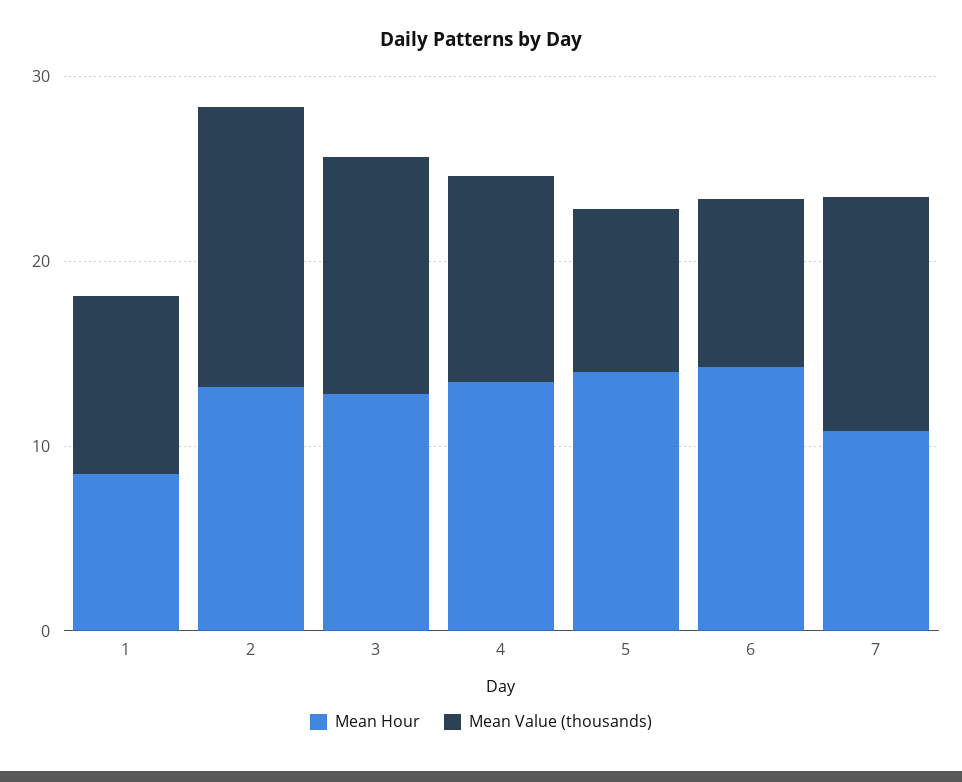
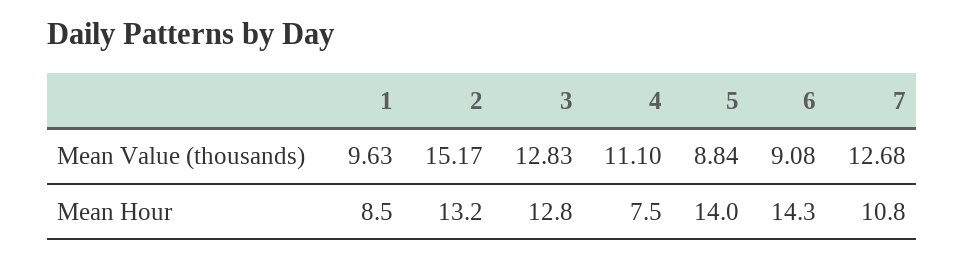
  {
    "Mean Hour": {
      "1": 8.5,
      "2": 13.2,
      "3": 12.8,
-     "4": 14,
+     "4": 7.5,
      "5": 14,
      "6": 14.3,
      "7": 10.8
    },
    "Mean Value (thousands)": {
      "1": 9.63,
      "2": 15.17,
      "3": 12.83,
      "4": 11.1,
      "5": 8.84,
      "6": 9.08,
      "7": 12.68
    }
  }

